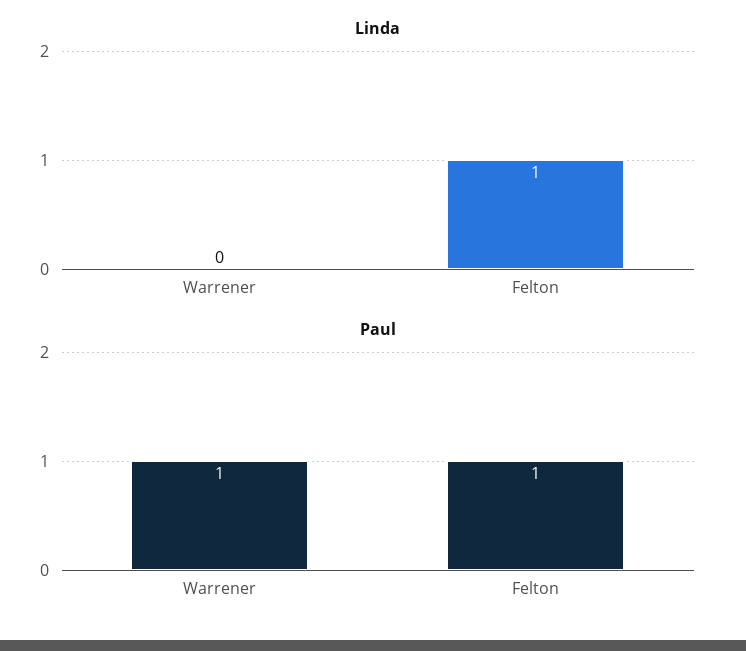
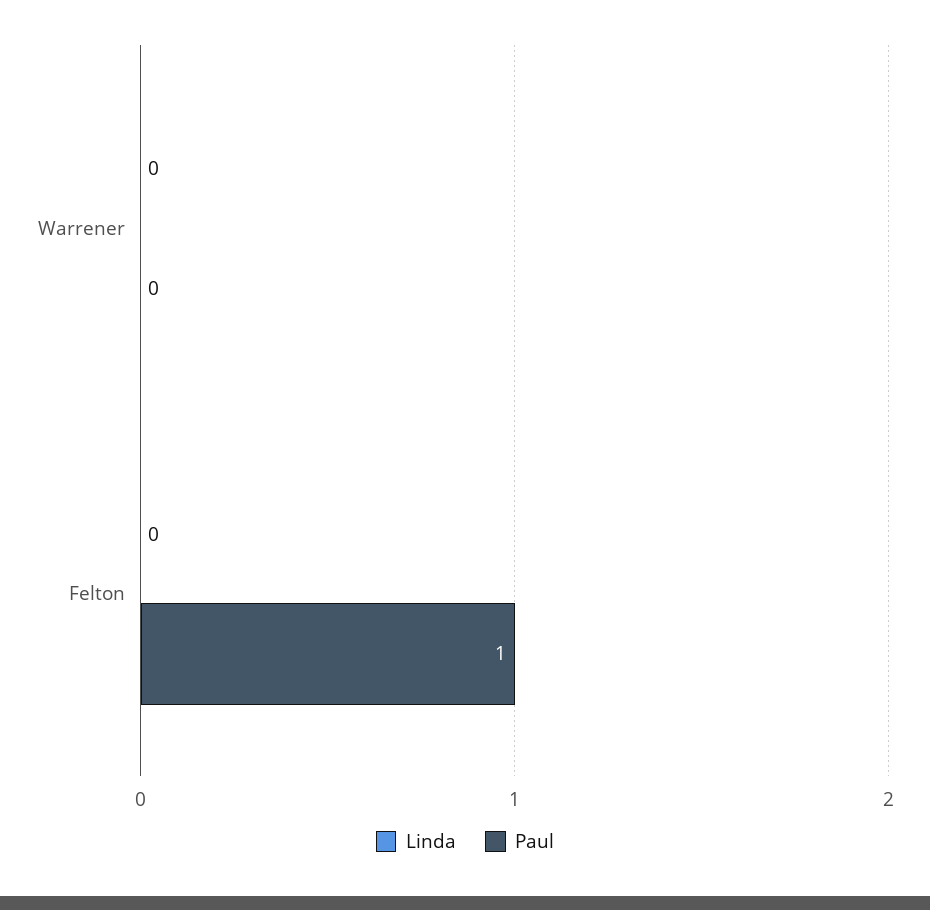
  {
    "Linda": {
      "Warrener": 0,
-     "Felton": 1
+     "Felton": 0
    },
    "Paul": {
-     "Warrener": 1,
+     "Warrener": 0,
      "Felton": 1
    }
  }

